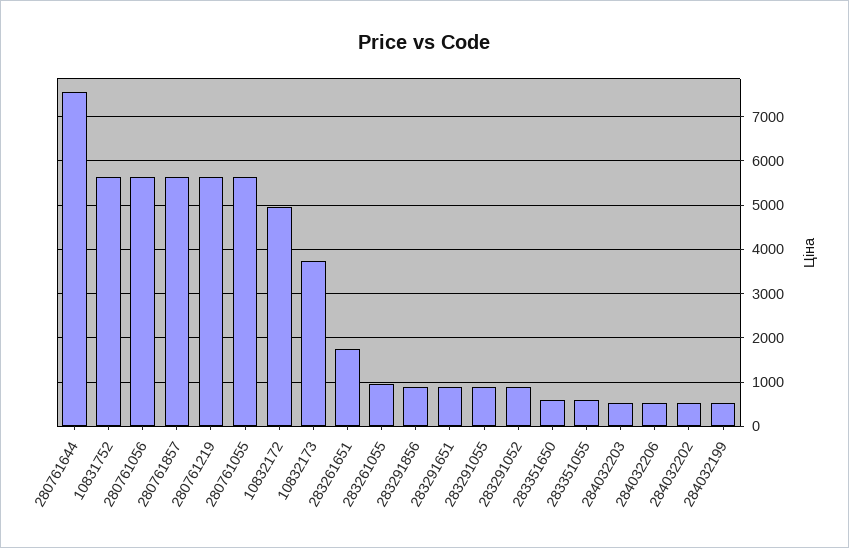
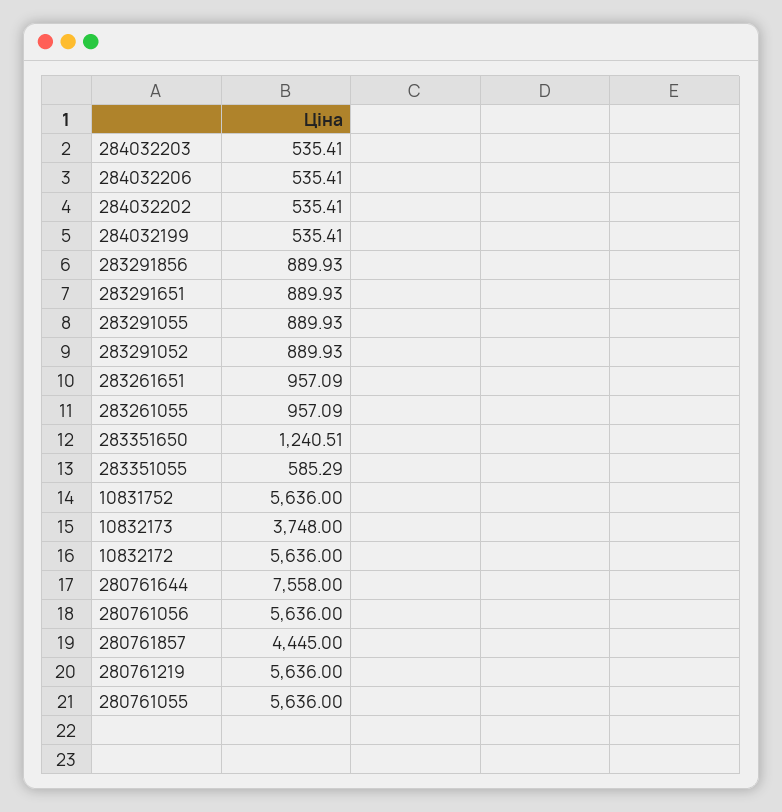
  {
    "280761644": 7558,
    "10831752": 5636,
    "280761056": 5636,
-   "280761857": 5600,
+   "280761857": 4445,
    "280761219": 5636,
    "280761055": 5636,
-   "10832172": 5000,
+   "10832172": 5636,
    "10832173": 3748,
-   "283261651": 1800,
+   "283261651": 957.09,
    "283261055": 957.09,
    "283291856": 889.93,
    "283291651": 889.93,
    "283291055": 889.93,
    "283291052": 889.93,
-   "283351650": 600,
+   "283351650": 1240.51,
    "283351055": 585.29,
    "284032203": 535.41,
    "284032206": 535.41,
    "284032202": 535.41,
    "284032199": 535.41
  }

